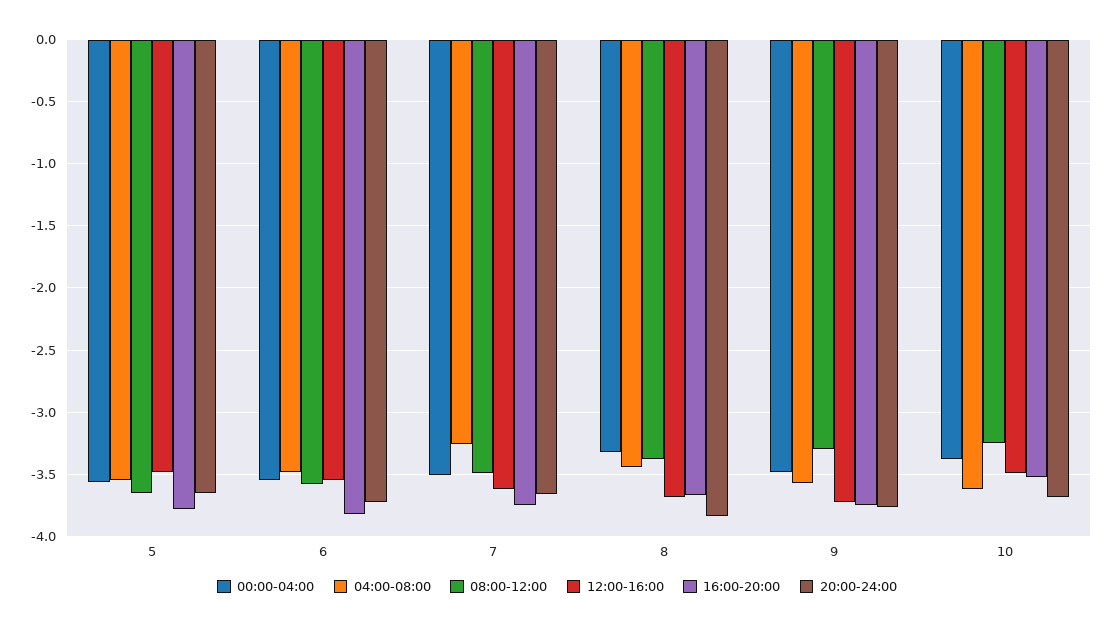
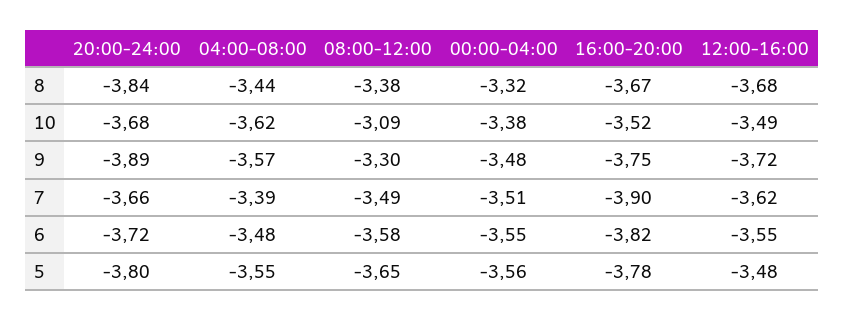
  {
    "00:00-04:00": {
      "5": -3.56,
      "6": -3.55,
      "7": -3.51,
      "8": -3.32,
      "9": -3.48,
      "10": -3.38
    },
    "04:00-08:00": {
      "5": -3.55,
      "6": -3.48,
-     "7": -3.25,
+     "7": -3.39,
      "8": -3.44,
      "9": -3.57,
      "10": -3.62
    },
    "08:00-12:00": {
      "5": -3.65,
      "6": -3.58,
      "7": -3.49,
      "8": -3.38,
      "9": -3.3,
-     "10": -3.25
+     "10": -3.09
    },
    "12:00-16:00": {
      "5": -3.48,
      "6": -3.55,
      "7": -3.62,
      "8": -3.68,
      "9": -3.72,
      "10": -3.49
    },
    "16:00-20:00": {
      "5": -3.78,
      "6": -3.82,
-     "7": -3.75,
+     "7": -3.9,
      "8": -3.67,
      "9": -3.75,
      "10": -3.52
    },
    "20:00-24:00": {
-     "5": -3.65,
+     "5": -3.8,
      "6": -3.72,
      "7": -3.66,
      "8": -3.84,
-     "9": -3.75,
+     "9": -3.89,
      "10": -3.68
    }
  }

